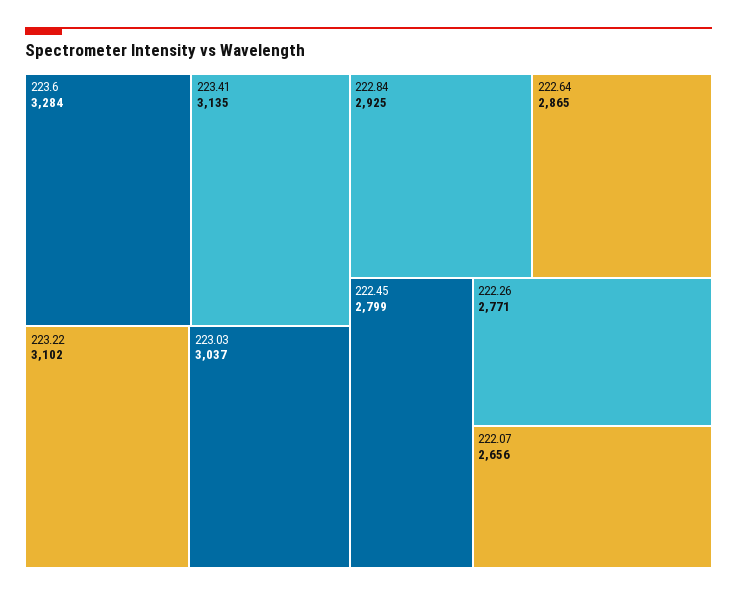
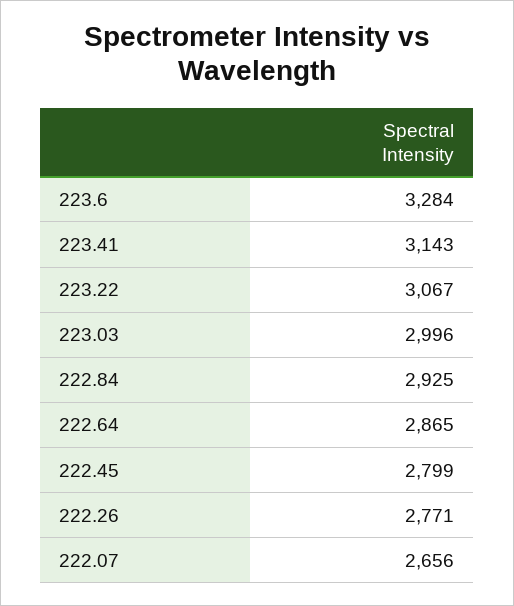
  {
    "223.6": 3284,
-   "223.41": 3135,
+   "223.41": 3143,
-   "223.22": 3102,
+   "223.22": 3067,
-   "223.03": 3037,
+   "223.03": 2996,
    "222.84": 2925,
    "222.64": 2865,
    "222.45": 2799,
    "222.26": 2771,
    "222.07": 2656
  }

